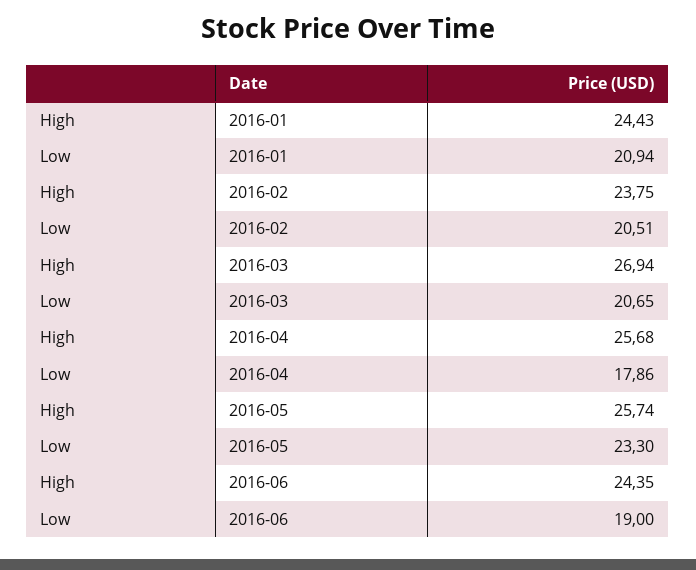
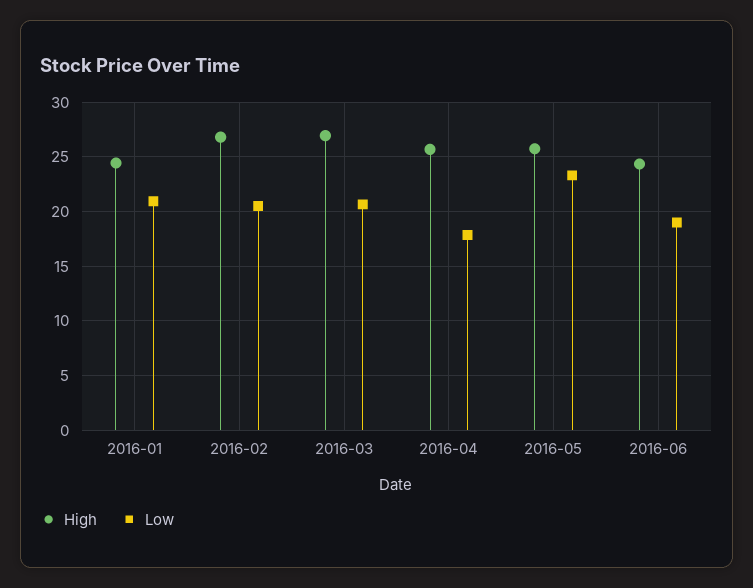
  {
    "High": {
      "2016-01": 24.43,
-     "2016-02": 23.75,
+     "2016-02": 27,
      "2016-03": 26.94,
      "2016-04": 25.68,
      "2016-05": 25.74,
      "2016-06": 24.35
    },
    "Low": {
      "2016-01": 20.94,
      "2016-02": 20.51,
      "2016-03": 20.65,
      "2016-04": 17.86,
      "2016-05": 23.3,
      "2016-06": 19
    }
  }

